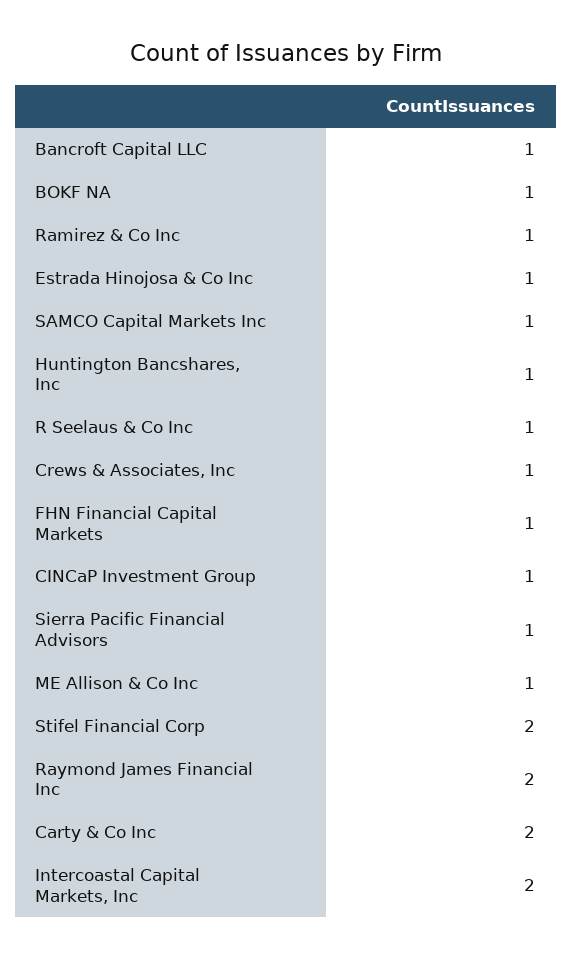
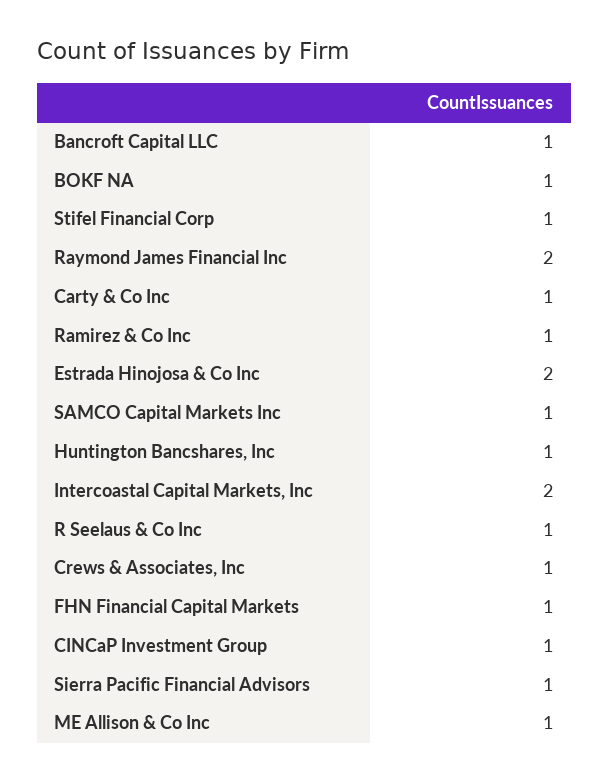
  {
    "Bancroft Capital LLC": 1,
    "BOKF NA": 1,
    "Ramirez & Co Inc": 1,
-   "Estrada Hinojosa & Co Inc": 1,
+   "Estrada Hinojosa & Co Inc": 2,
    "SAMCO Capital Markets Inc": 1,
    "Huntington Bancshares, Inc": 1,
    "R Seelaus & Co Inc": 1,
    "Crews & Associates, Inc": 1,
    "FHN Financial Capital Markets": 1,
    "CINCaP Investment Group": 1,
    "Sierra Pacific Financial Advisors": 1,
    "ME Allison & Co Inc": 1,
-   "Stifel Financial Corp": 2,
+   "Stifel Financial Corp": 1,
    "Raymond James Financial Inc": 2,
-   "Carty & Co Inc": 2,
+   "Carty & Co Inc": 1,
    "Intercoastal Capital Markets, Inc": 2
  }

